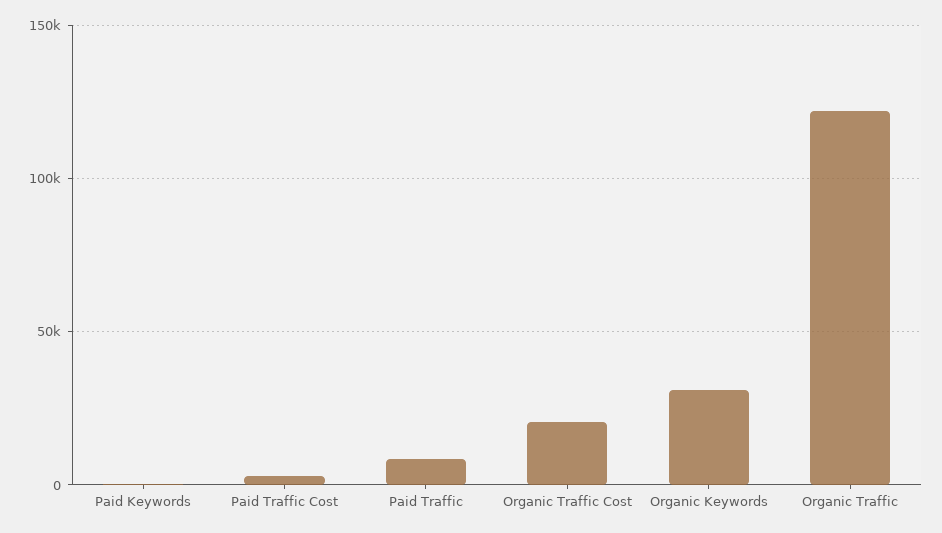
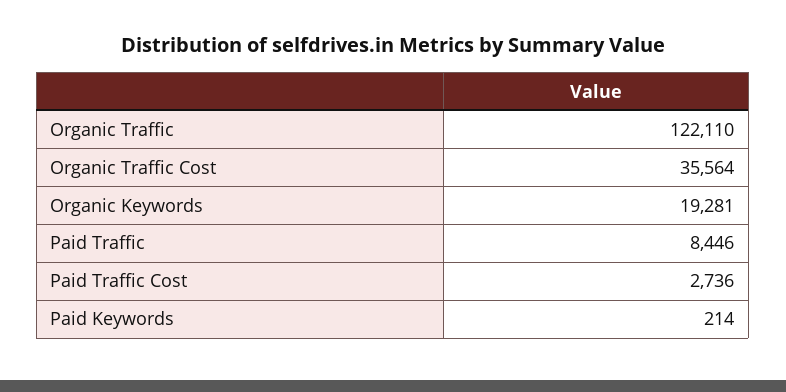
  {
    "Paid Keywords": 214,
    "Paid Traffic Cost": 2736,
    "Paid Traffic": 8446,
-   "Organic Traffic Cost": 20000,
+   "Organic Traffic Cost": 35564,
-   "Organic Keywords": 30000,
+   "Organic Keywords": 19281,
    "Organic Traffic": 122110
  }

